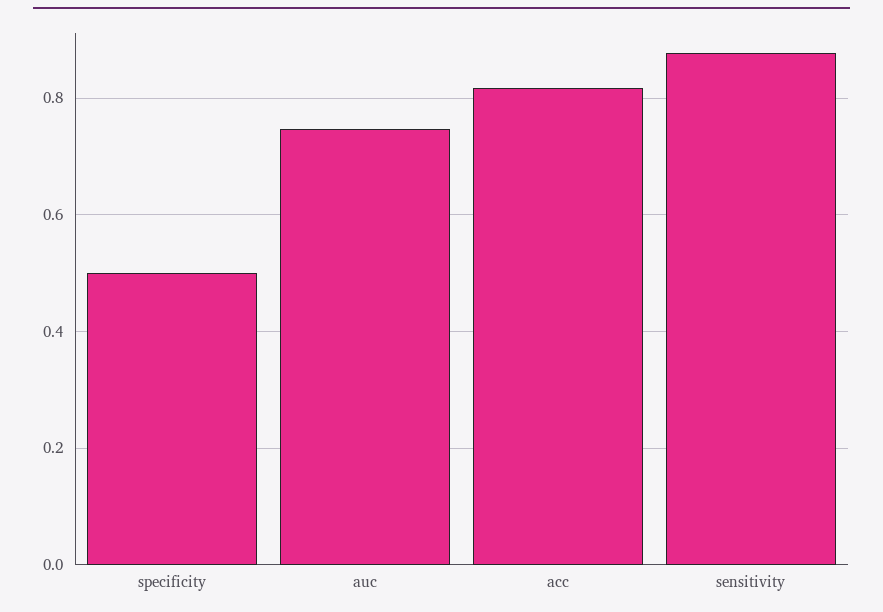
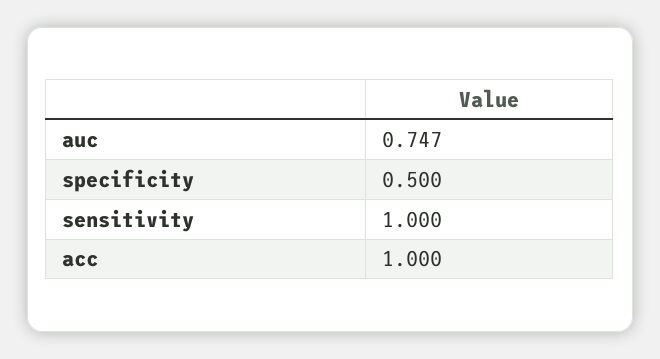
  {
    "specificity": 0.5,
    "auc": 0.747,
-   "acc": 0.82,
+   "acc": 1,
-   "sensitivity": 0.88
+   "sensitivity": 1
  }

